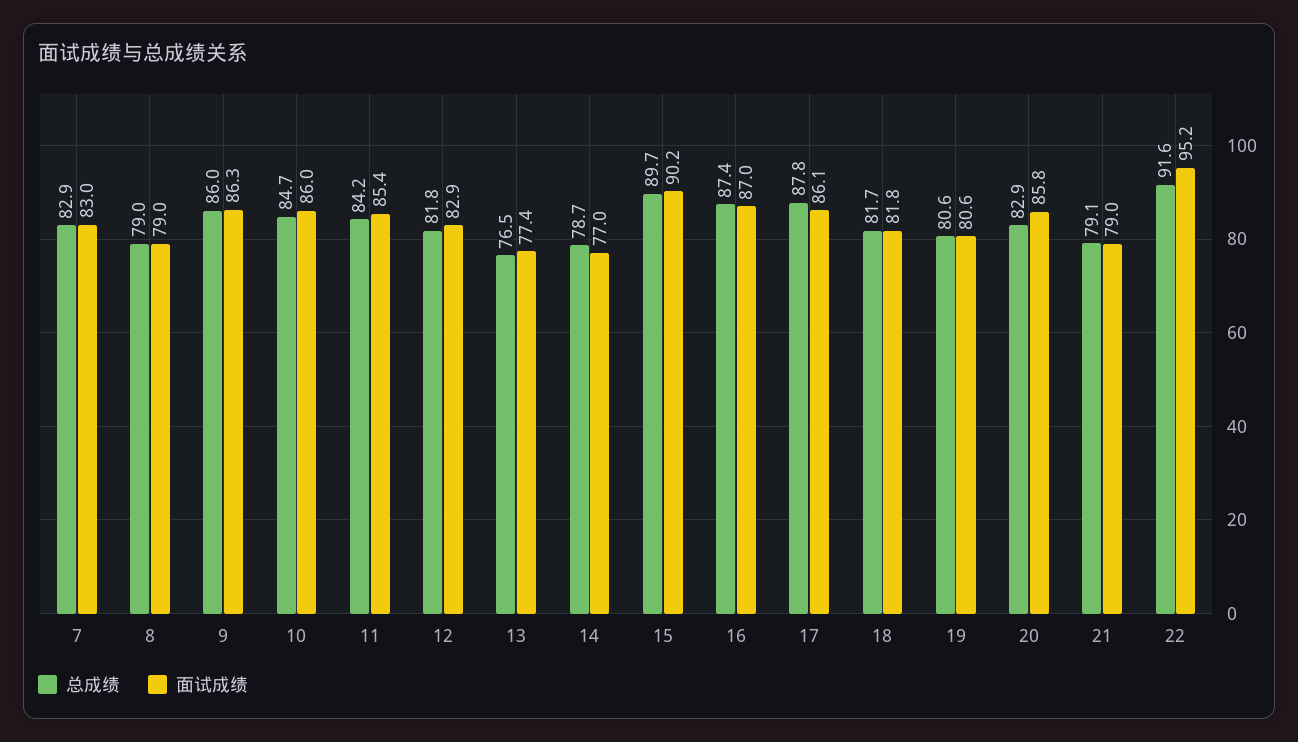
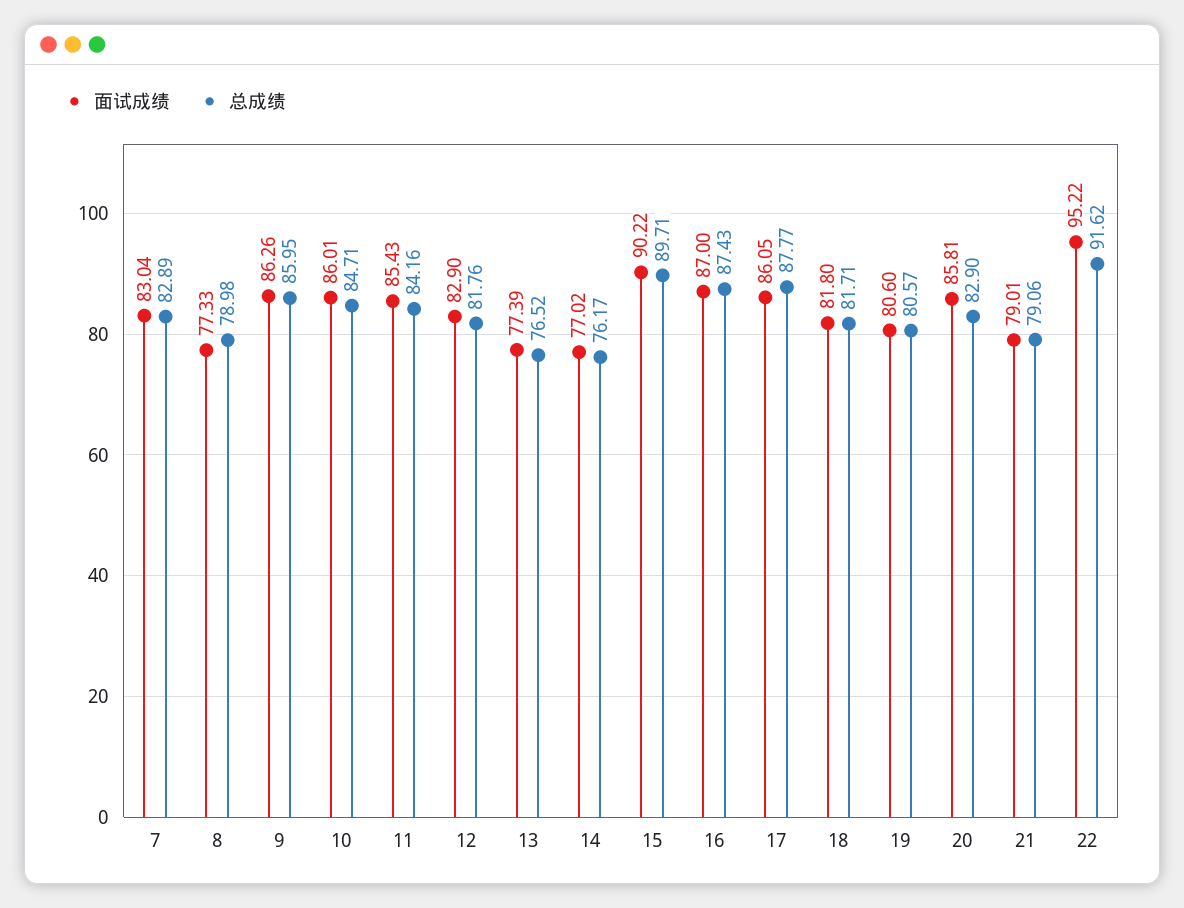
  {
    "总成绩": {
      "7": 82.89,
      "8": 78.98,
      "9": 85.95,
      "10": 84.71,
      "11": 84.16,
      "12": 81.76,
      "13": 76.52,
-     "14": 78.7,
+     "14": 76.17,
      "15": 89.71,
      "16": 87.43,
      "17": 87.77,
      "18": 81.71,
      "19": 80.57,
      "20": 82.9,
      "21": 79.06,
      "22": 91.62
    },
    "面试成绩": {
      "7": 83.04,
-     "8": 79,
+     "8": 77.33,
      "9": 86.26,
      "10": 86.01,
      "11": 85.43,
      "12": 82.9,
      "13": 77.39,
      "14": 77.02,
      "15": 90.22,
      "16": 87,
      "17": 86.05,
      "18": 81.8,
      "19": 80.6,
      "20": 85.81,
      "21": 79.01,
      "22": 95.22
    }
  }

